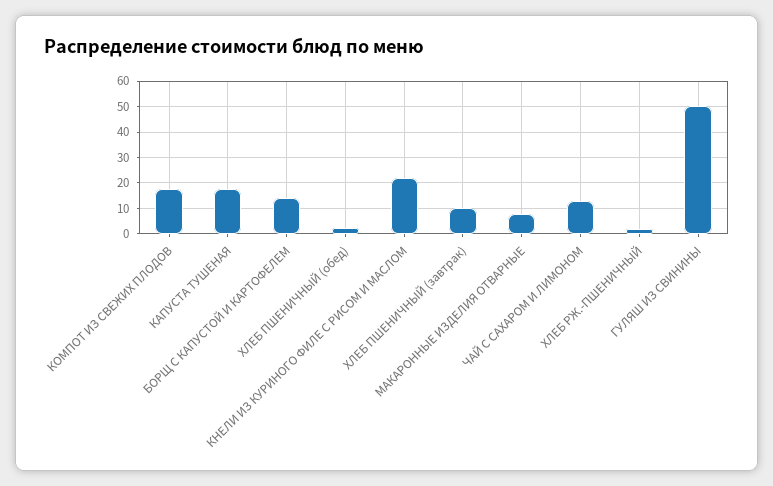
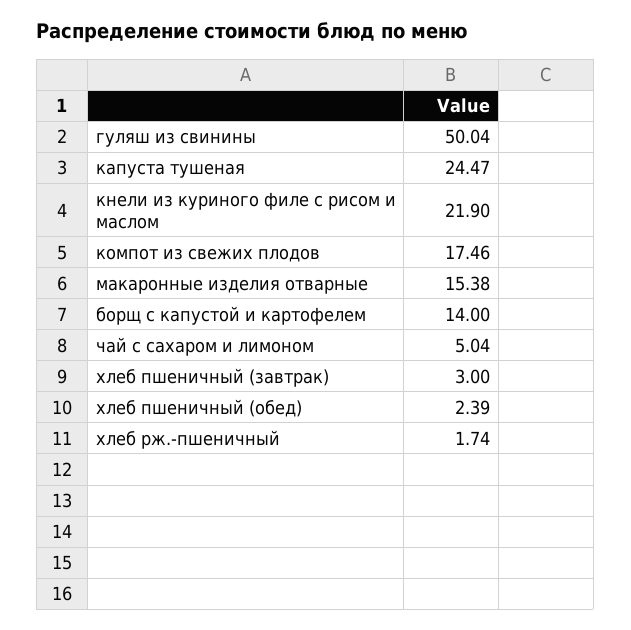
  {
    "КОМПОТ ИЗ СВЕЖИХ ПЛОДОВ": 17.46,
-   "КАПУСТА ТУШЕНАЯ": 17.5,
+   "КАПУСТА ТУШЕНАЯ": 24.47,
    "БОРЩ С КАПУСТОЙ И КАРТОФЕЛЕМ": 14,
    "ХЛЕБ ПШЕНИЧНЫЙ (обед)": 2.39,
    "КНЕЛИ ИЗ КУРИНОГО ФИЛЕ С РИСОМ И МАСЛОМ": 21.9,
-   "ХЛЕБ ПШЕНИЧНЫЙ (завтрак)": 10,
+   "ХЛЕБ ПШЕНИЧНЫЙ (завтрак)": 3,
-   "МАКАРОННЫЕ ИЗДЕЛИЯ ОТВАРНЫЕ": 7.5,
+   "МАКАРОННЫЕ ИЗДЕЛИЯ ОТВАРНЫЕ": 15.38,
-   "ЧАЙ С САХАРОМ И ЛИМОНОМ": 12.5,
+   "ЧАЙ С САХАРОМ И ЛИМОНОМ": 5.04,
    "ХЛЕБ РЖ.-ПШЕНИЧНЫЙ": 1.74,
    "ГУЛЯШ ИЗ СВИНИНЫ": 50.04
  }

